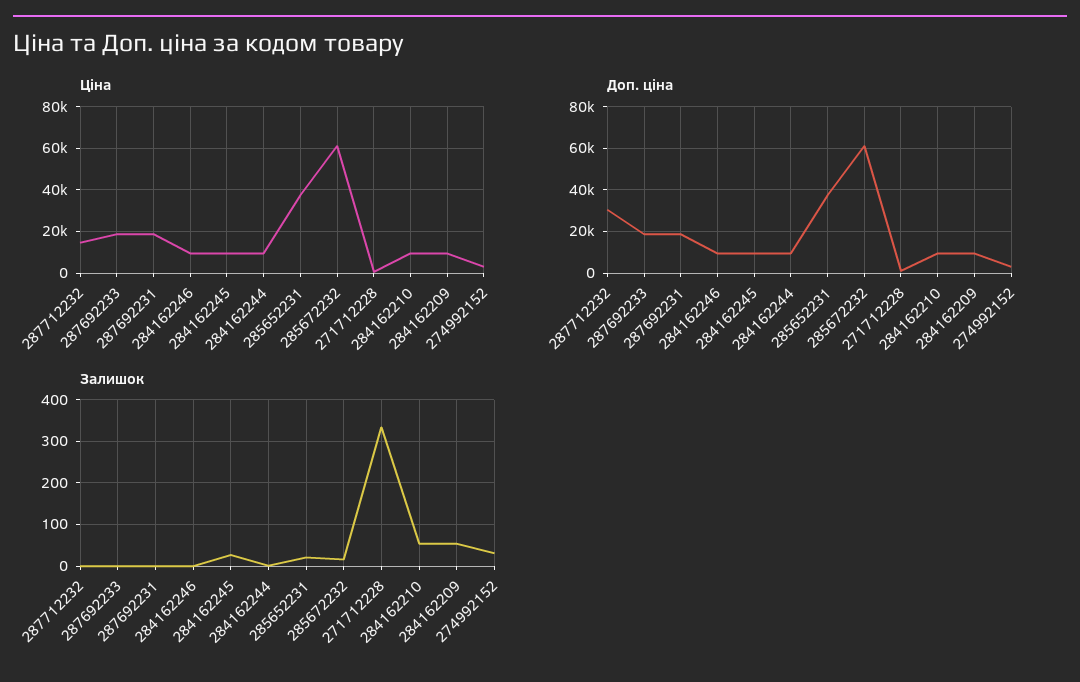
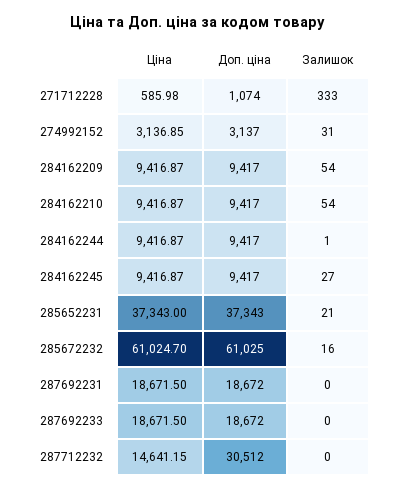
  {
    "Ціна": {
      "287712232": 14641.15,
      "287692233": 18671.5,
      "287692231": 18671.5,
-     "284162246": 10000,
      "284162245": 9416.87,
      "284162244": 9416.87,
      "285652231": 37343,
      "285672232": 61024.7,
      "271712228": 585.98,
      "284162210": 9416.87,
      "284162209": 9416.87,
      "274992152": 3136.85
    },
    "Доп. ціна": {
      "287712232": 30512,
      "287692233": 18672,
      "287692231": 18672,
-     "284162246": 10000,
      "284162245": 9417,
      "284162244": 9417,
      "285652231": 37343,
      "285672232": 61025,
      "271712228": 1074,
      "284162210": 9417,
      "284162209": 9417,
      "274992152": 3137
    },
    "Залишок": {
      "287712232": 0,
      "287692233": 0,
      "287692231": 0,
-     "284162246": 0,
      "284162245": 27,
      "284162244": 1,
      "285652231": 21,
      "285672232": 16,
      "271712228": 333,
      "284162210": 54,
      "284162209": 54,
      "274992152": 31
    }
  }

